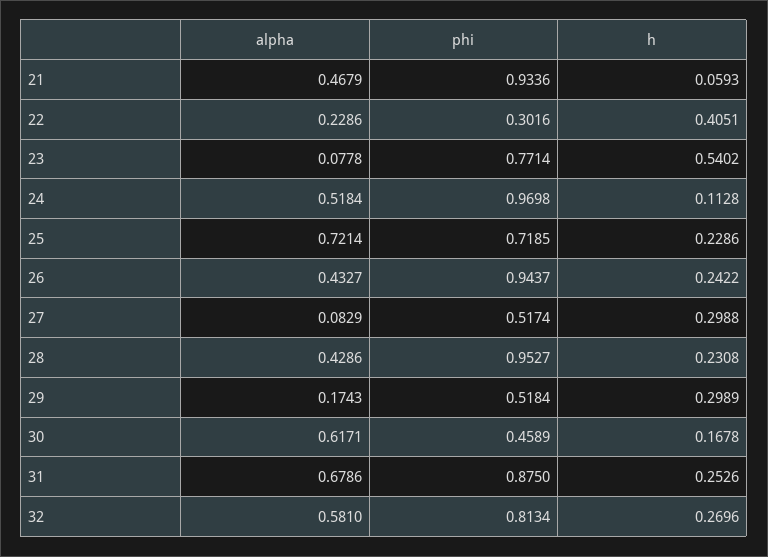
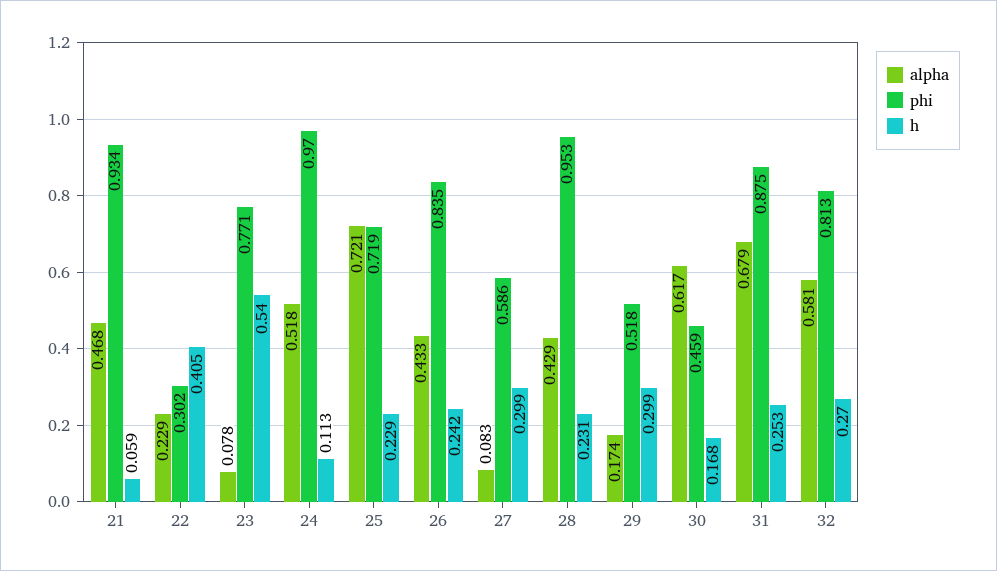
  {
    "alpha": {
      "21": 0.4679,
      "22": 0.2286,
      "23": 0.0778,
      "24": 0.5184,
      "25": 0.7214,
      "26": 0.4327,
      "27": 0.0829,
      "28": 0.4286,
      "29": 0.1743,
      "30": 0.6171,
      "31": 0.6786,
      "32": 0.581
    },
    "phi": {
      "21": 0.9336,
      "22": 0.3016,
      "23": 0.7714,
      "24": 0.9698,
      "25": 0.7185,
-     "26": 0.9437,
+     "26": 0.835,
-     "27": 0.5174,
+     "27": 0.586,
      "28": 0.9527,
      "29": 0.5184,
      "30": 0.4589,
      "31": 0.875,
      "32": 0.8134
    },
    "h": {
      "21": 0.0593,
      "22": 0.4051,
      "23": 0.5402,
      "24": 0.1128,
      "25": 0.2286,
      "26": 0.2422,
      "27": 0.2988,
      "28": 0.2308,
      "29": 0.2989,
      "30": 0.1678,
      "31": 0.2526,
      "32": 0.2696
    }
  }

